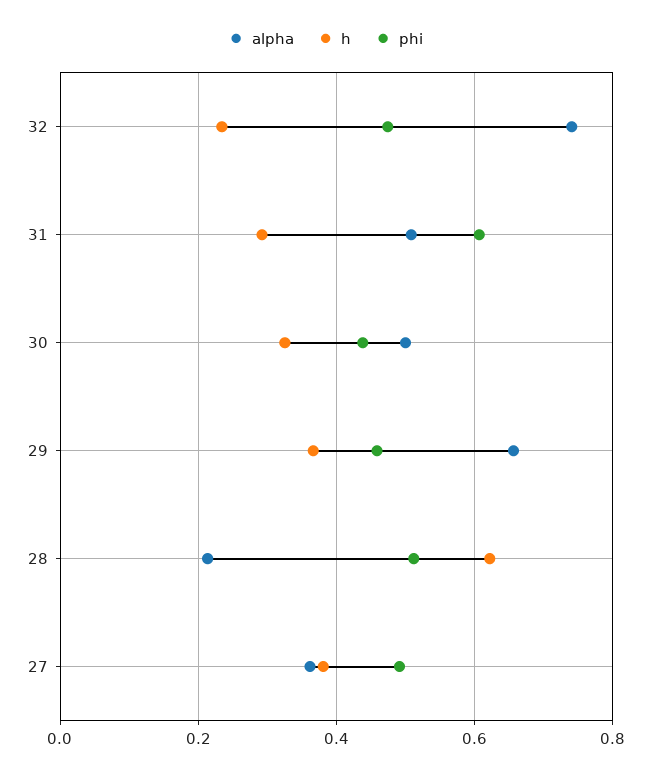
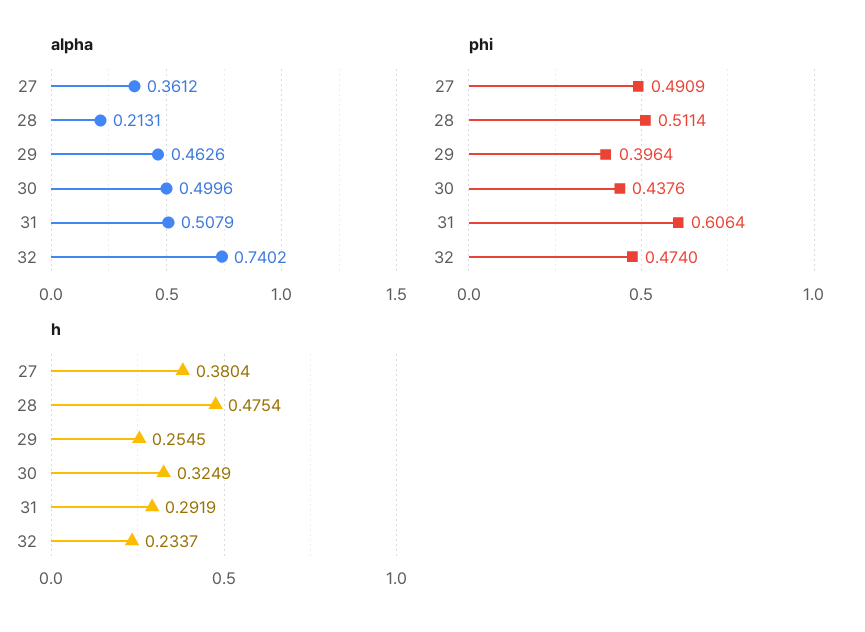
  {
    "alpha": {
      "32": 0.7402,
      "31": 0.5079,
      "30": 0.4996,
-     "29": 0.66,
+     "29": 0.4626,
      "28": 0.2131,
      "27": 0.3612
    },
    "h": {
      "32": 0.2337,
      "31": 0.2919,
      "30": 0.3249,
-     "29": 0.36,
+     "29": 0.2545,
-     "28": 0.62,
+     "28": 0.4754,
      "27": 0.3804
    },
    "phi": {
      "32": 0.474,
      "31": 0.6064,
      "30": 0.4376,
-     "29": 0.46,
+     "29": 0.3964,
      "28": 0.5114,
      "27": 0.4909
    }
  }

